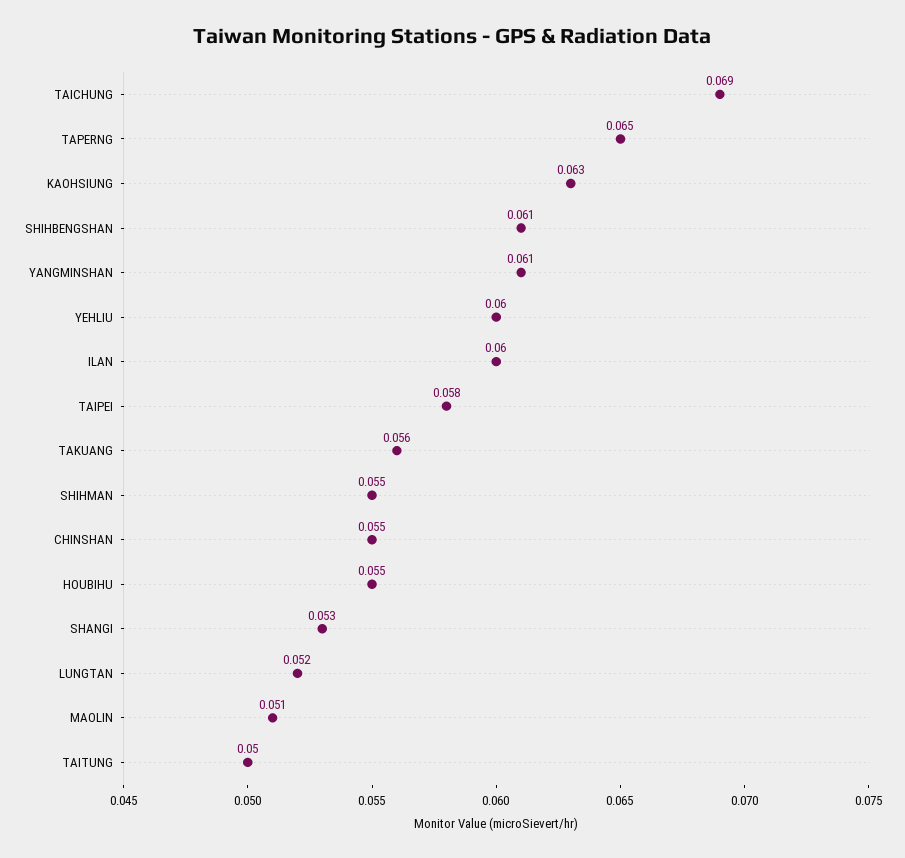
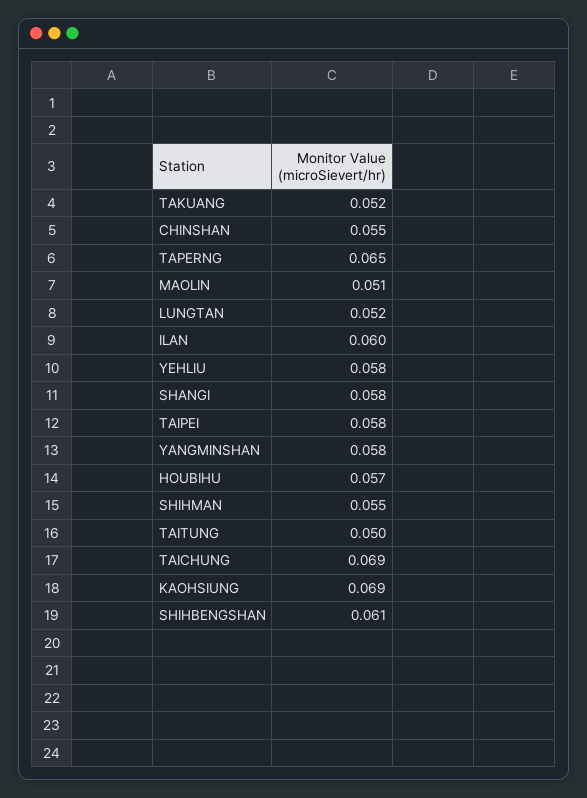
  {
    "TAICHUNG": 0.069,
    "TAPERNG": 0.065,
-   "KAOHSIUNG": 0.063,
+   "KAOHSIUNG": 0.069,
    "SHIHBENGSHAN": 0.061,
-   "YANGMINSHAN": 0.061,
+   "YANGMINSHAN": 0.058,
-   "YEHLIU": 0.06,
+   "YEHLIU": 0.058,
    "ILAN": 0.06,
    "TAIPEI": 0.058,
-   "TAKUANG": 0.056,
+   "TAKUANG": 0.052,
    "SHIHMAN": 0.055,
    "CHINSHAN": 0.055,
-   "HOUBIHU": 0.055,
+   "HOUBIHU": 0.057,
-   "SHANGI": 0.053,
+   "SHANGI": 0.058,
    "LUNGTAN": 0.052,
    "MAOLIN": 0.051,
    "TAITUNG": 0.05
  }

